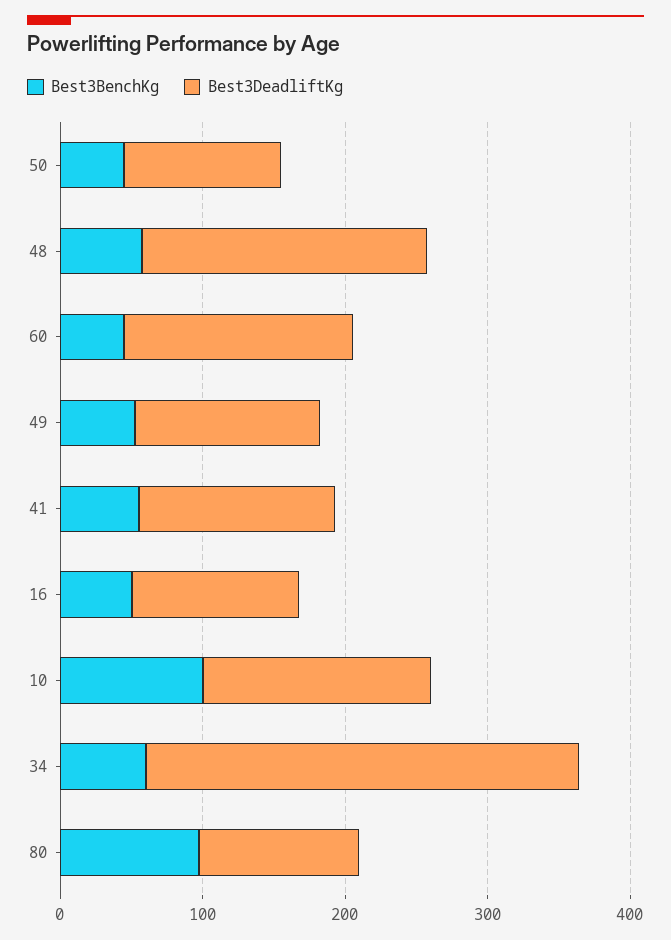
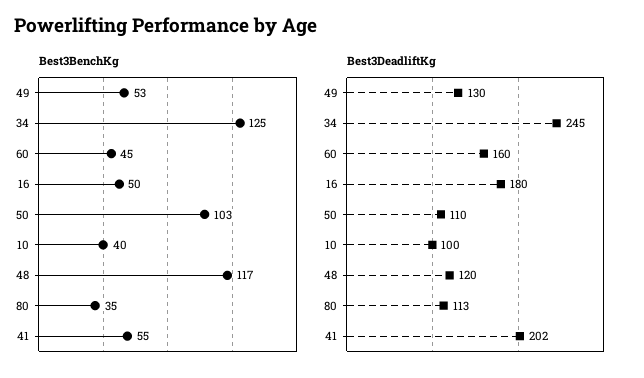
  {
    "Best3BenchKg": {
-     "50": 40,
+     "50": 103,
-     "48": 60,
+     "48": 117,
      "60": 45,
      "49": 53,
      "41": 55,
      "16": 50,
-     "10": 100,
+     "10": 40,
-     "34": 60,
+     "34": 125,
-     "80": 100
+     "80": 35
    },
    "Best3DeadliftKg": {
      "50": 110,
-     "48": 200,
+     "48": 120,
      "60": 160,
      "49": 130,
-     "41": 140,
+     "41": 202,
-     "16": 120,
+     "16": 180,
-     "10": 160,
+     "10": 100,
-     "34": 300,
+     "34": 245,
      "80": 113
    }
  }

